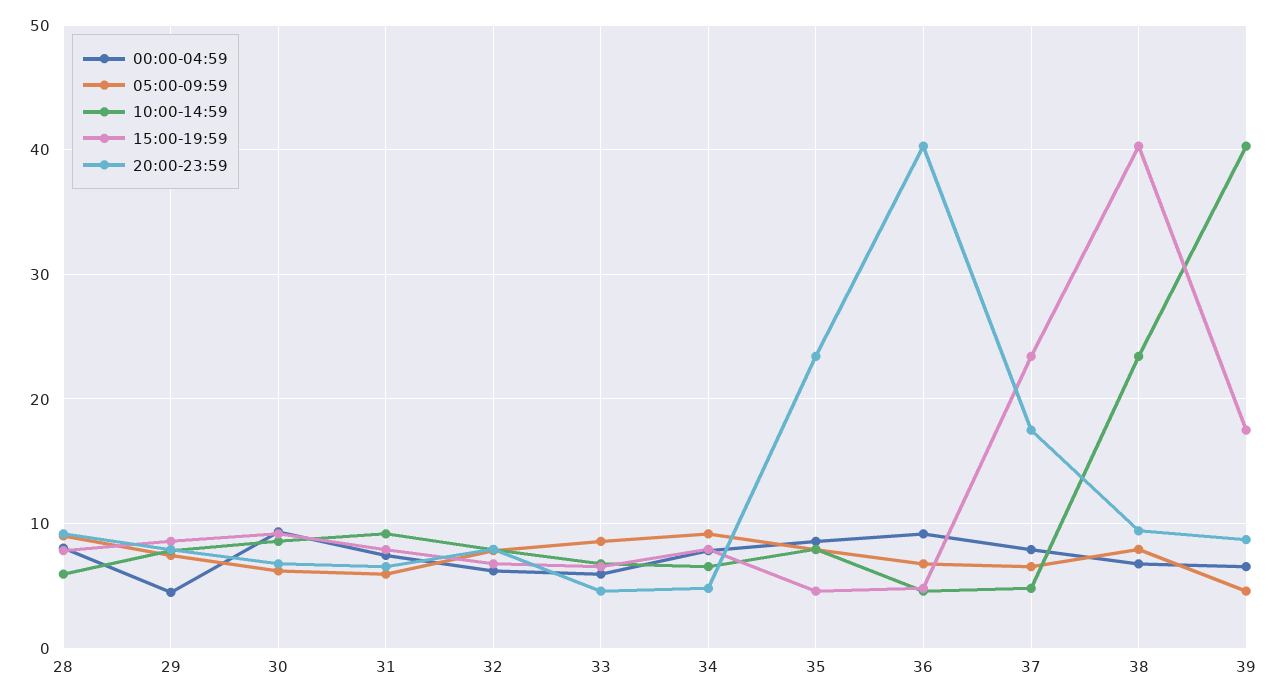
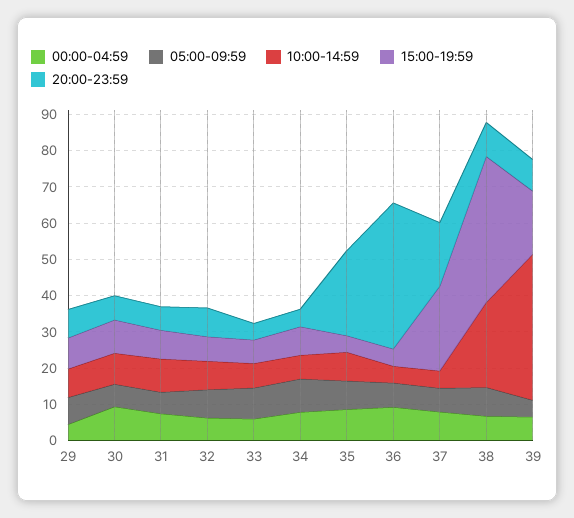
  {
    "00:00-04:59": {
-     "28": 8,
      "29": 4,
      "30": 9,
      "31": 7,
      "32": 6,
      "33": 6,
      "34": 8,
      "35": 9,
      "36": 9,
      "37": 8,
      "38": 7,
      "39": 7
    },
    "05:00-09:59": {
-     "28": 9,
      "29": 7,
      "30": 6,
      "31": 6,
      "32": 8,
      "33": 9,
      "34": 9,
      "35": 8,
      "36": 7,
      "37": 7,
      "38": 8,
      "39": 5
    },
    "10:00-14:59": {
-     "28": 6,
      "29": 8,
      "30": 9,
      "31": 9,
      "32": 8,
      "33": 7,
      "34": 7,
      "35": 8,
      "36": 5,
      "37": 5,
      "38": 23,
      "39": 40
    },
    "15:00-19:59": {
-     "28": 8,
      "29": 9,
      "30": 9,
      "31": 8,
      "32": 7,
      "33": 7,
      "34": 8,
      "35": 5,
      "36": 5,
      "37": 23,
      "38": 40,
      "39": 18
    },
    "20:00-23:59": {
-     "28": 9,
      "29": 8,
      "30": 7,
      "31": 7,
      "32": 8,
      "33": 5,
      "34": 5,
      "35": 23,
      "36": 40,
      "37": 18,
      "38": 9,
      "39": 9
    }
  }

